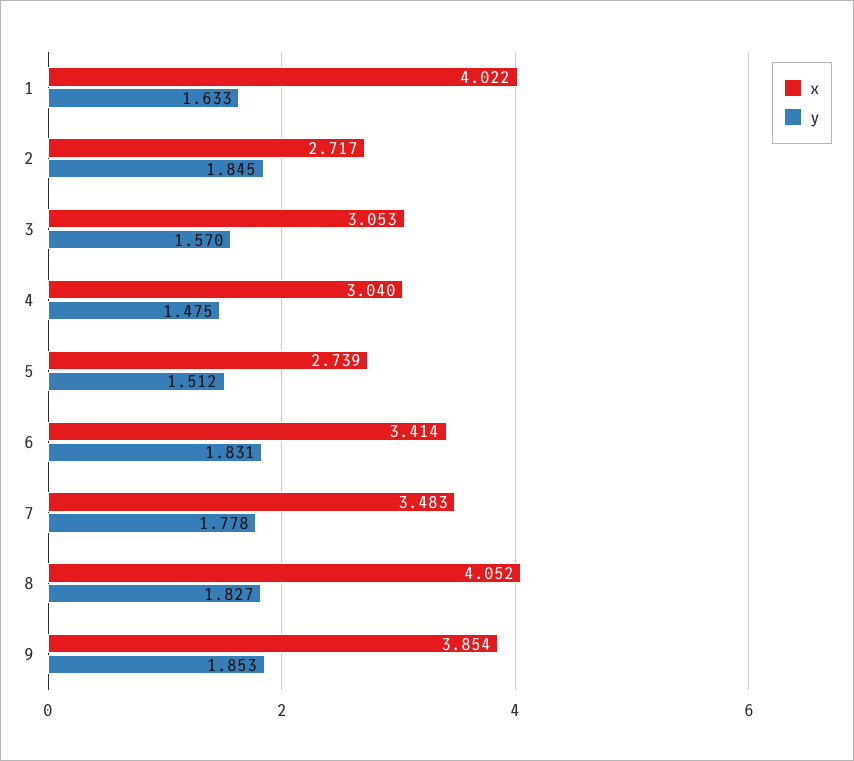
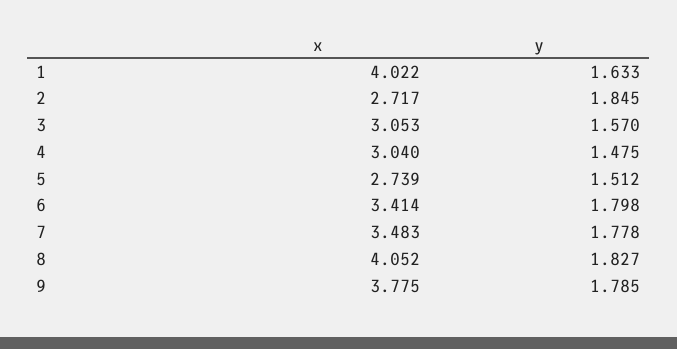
  {
    "x": {
      "1": 4.022,
      "2": 2.717,
      "3": 3.053,
      "4": 3.04,
      "5": 2.739,
      "6": 3.414,
      "7": 3.483,
      "8": 4.052,
-     "9": 3.854
+     "9": 3.775
    },
    "y": {
      "1": 1.633,
      "2": 1.845,
      "3": 1.57,
      "4": 1.475,
      "5": 1.512,
-     "6": 1.831,
+     "6": 1.798,
      "7": 1.778,
      "8": 1.827,
-     "9": 1.853
+     "9": 1.785
    }
  }

